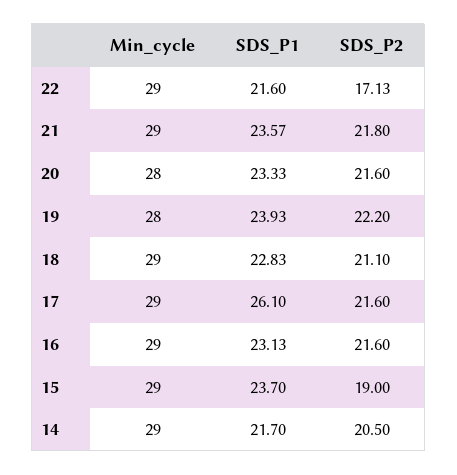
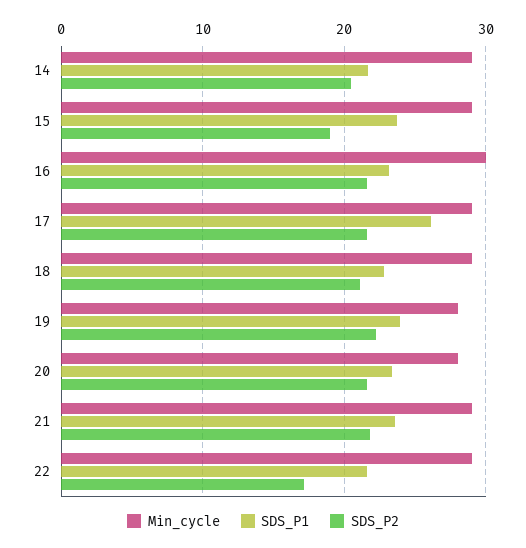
  {
    "Min_cycle": {
      "22": 29,
      "21": 29,
      "20": 28,
      "19": 28,
      "18": 29,
      "17": 29,
-     "16": 29,
+     "16": 30,
      "15": 29,
      "14": 29
    },
    "SDS_P1": {
      "22": 21.6,
      "21": 23.57,
      "20": 23.33,
      "19": 23.93,
      "18": 22.83,
      "17": 26.1,
      "16": 23.13,
      "15": 23.7,
      "14": 21.7
    },
    "SDS_P2": {
      "22": 17.13,
      "21": 21.8,
      "20": 21.6,
      "19": 22.2,
      "18": 21.1,
      "17": 21.6,
      "16": 21.6,
      "15": 19,
      "14": 20.5
    }
  }

